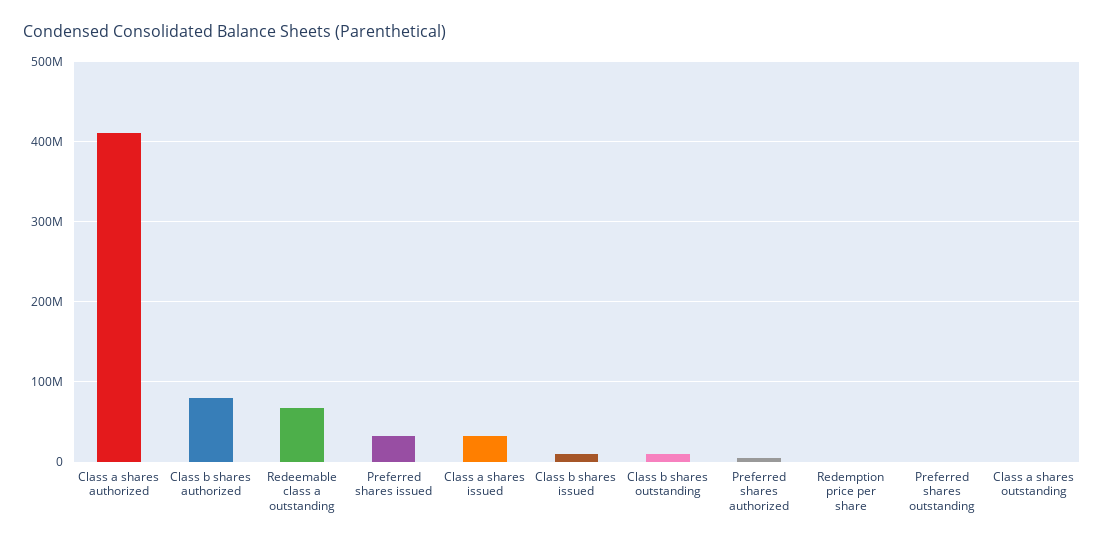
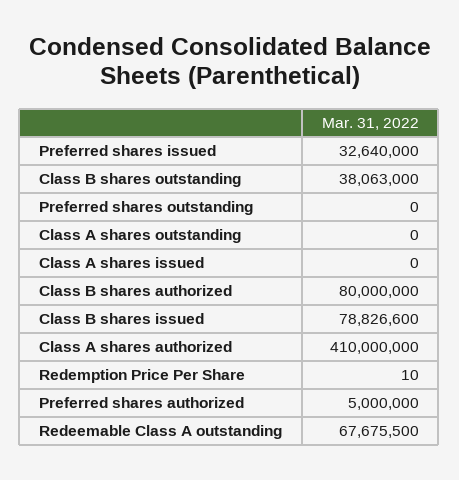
  {
    "Class a shares authorized": 410000000,
    "Class b shares authorized": 80000000,
    "Redeemable class a outstanding": 67675500,
    "Preferred shares issued": 32640000,
-   "Class a shares issued": 30000000,
+   "Class a shares issued": 0,
-   "Class b shares issued": 10000000,
+   "Class b shares issued": 78826600,
-   "Class b shares outstanding": 10000000,
+   "Class b shares outstanding": 38063000,
    "Preferred shares authorized": 5000000,
    "Redemption price per share": 10,
    "Preferred shares outstanding": 0,
    "Class a shares outstanding": 0
  }

